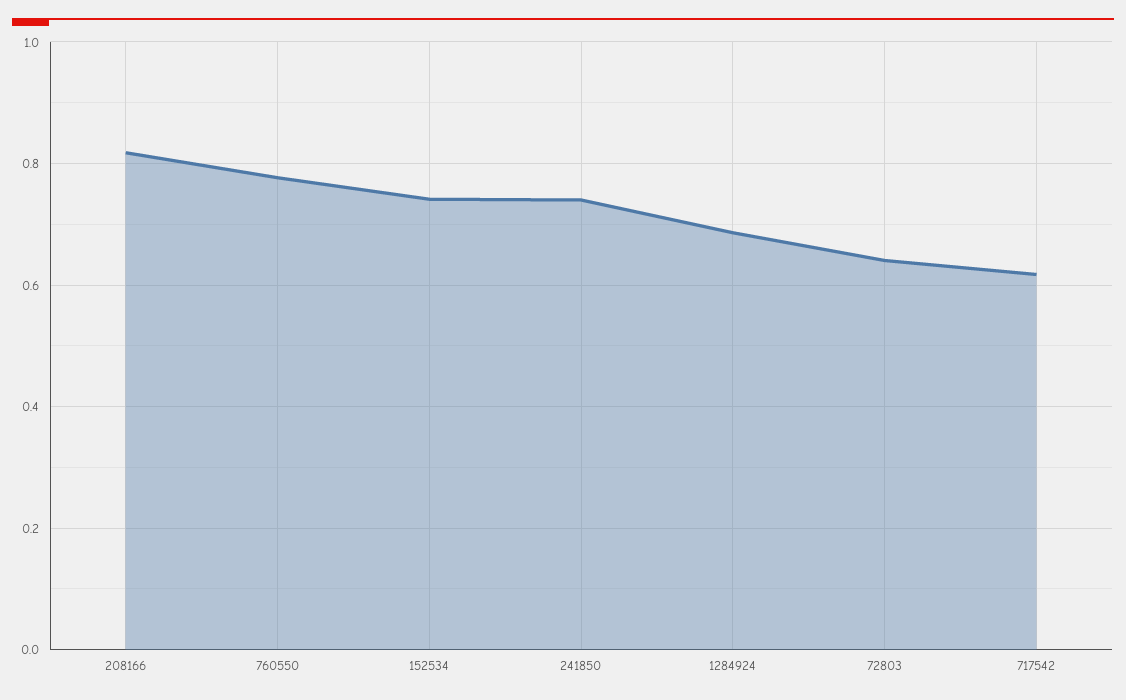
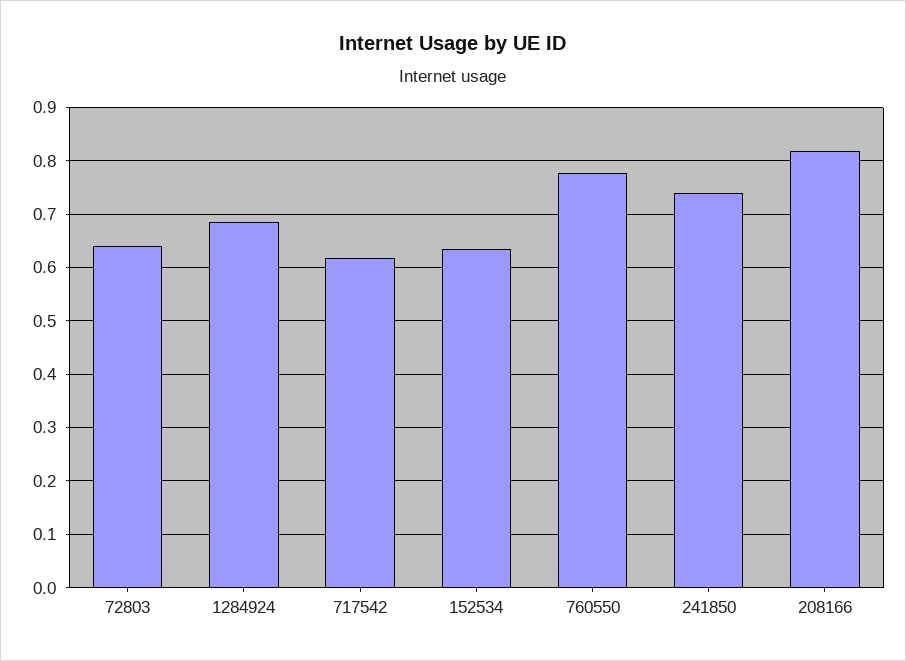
  {
    "208166": 0.82,
    "760550": 0.78,
-   "152534": 0.74,
+   "152534": 0.64,
    "241850": 0.74,
    "1284924": 0.68,
    "72803": 0.64,
    "717542": 0.62
  }

